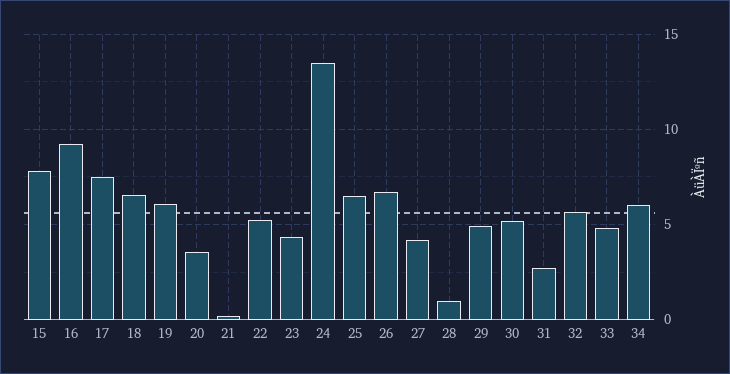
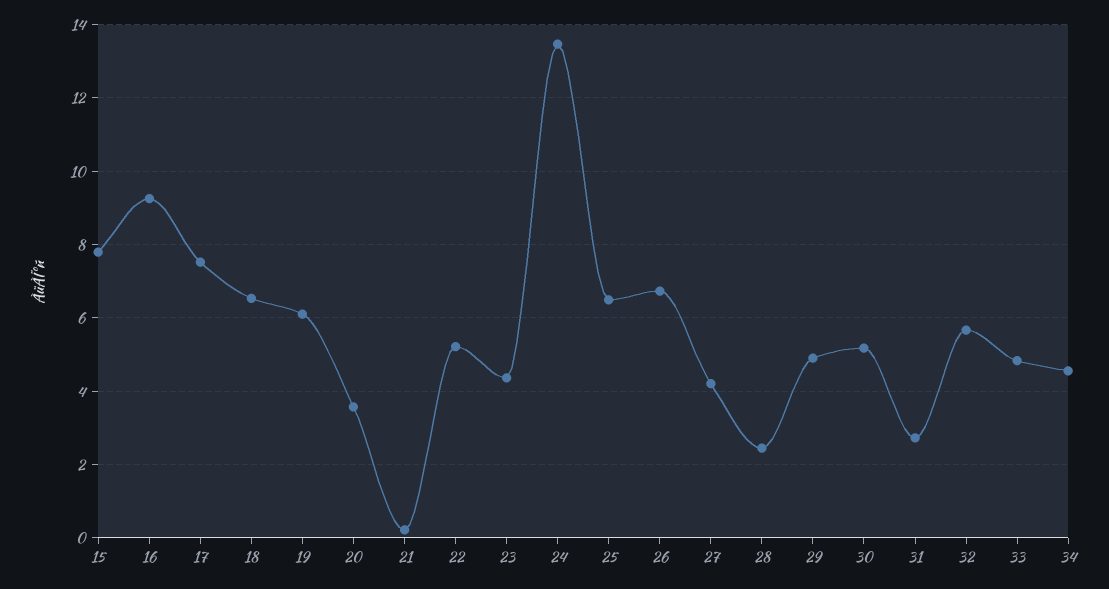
  {
    "15": 7.8,
    "16": 9.2,
    "17": 7.6,
    "18": 6.6,
    "19": 6.2,
    "20": 3.6,
    "21": 0.2,
    "22": 5.2,
    "23": 4.4,
    "24": 13.4,
    "25": 6.4,
    "26": 6.8,
    "27": 4.2,
-   "28": 1,
+   "28": 2.4,
    "29": 5,
    "30": 5.2,
    "31": 2.8,
    "32": 5.6,
    "33": 4.8,
-   "34": 6
+   "34": 4.6
  }

